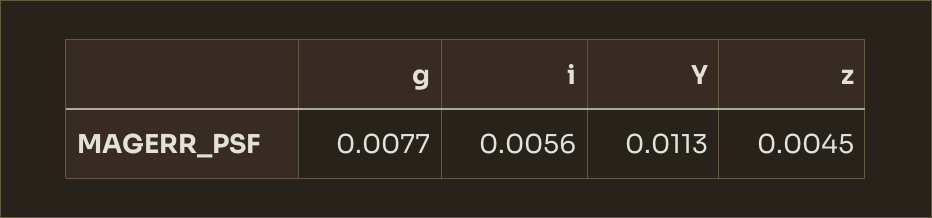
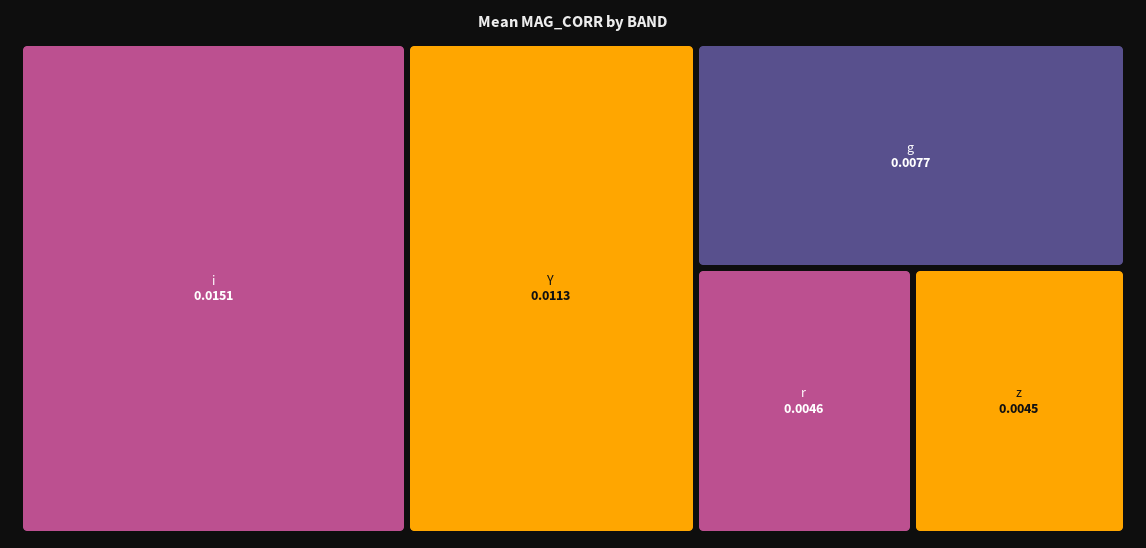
  {
    "g": 0.0077,
-   "i": 0.0056,
+   "i": 0.0151,
    "Y": 0.0113,
-   "z": 0.0045
+   "z": 0.0045,
+   "r": 0.0046
  }

